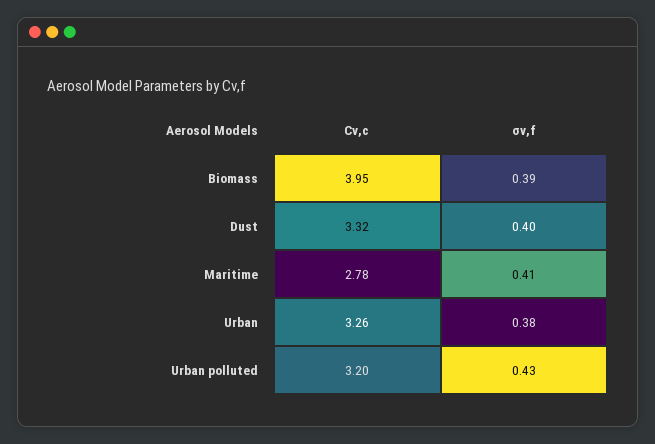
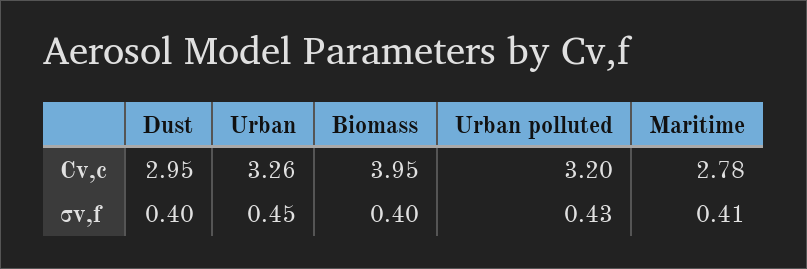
  {
    "Cv,c": {
      "Biomass": 3.95,
-     "Dust": 3.32,
+     "Dust": 2.95,
      "Maritime": 2.78,
      "Urban": 3.26,
      "Urban polluted": 3.2
    },
    "σv,f": {
-     "Biomass": 0.39,
+     "Biomass": 0.4,
      "Dust": 0.4,
      "Maritime": 0.41,
-     "Urban": 0.38,
+     "Urban": 0.45,
      "Urban polluted": 0.43
    }
  }

